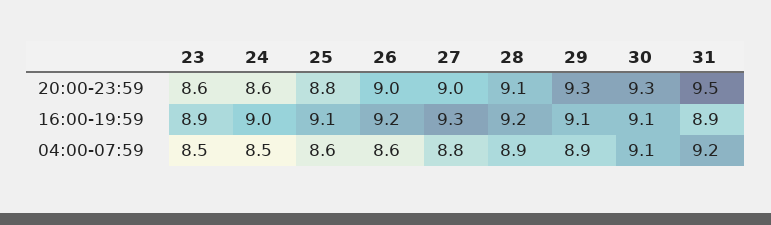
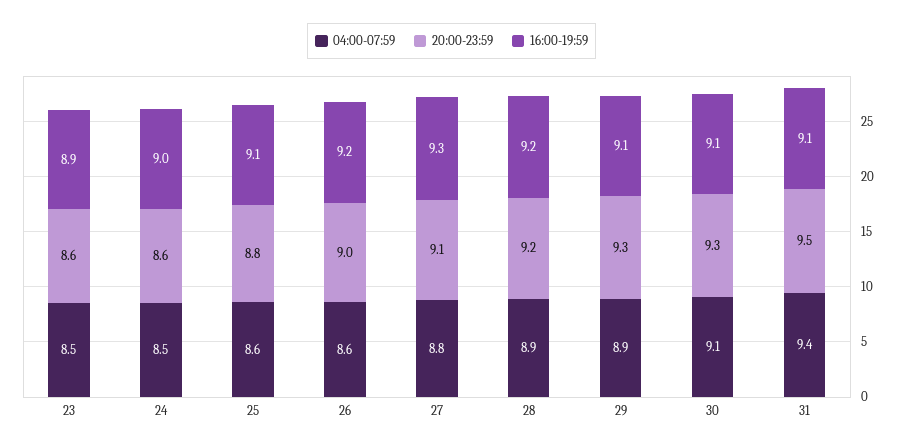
  {
    "20:00-23:59": {
      "23": 8.6,
      "24": 8.6,
      "25": 8.8,
      "26": 9,
-     "27": 9,
+     "27": 9.1,
-     "28": 9.1,
+     "28": 9.2,
      "29": 9.3,
      "30": 9.3,
      "31": 9.5
    },
    "16:00-19:59": {
      "23": 8.9,
      "24": 9,
      "25": 9.1,
      "26": 9.2,
      "27": 9.3,
      "28": 9.2,
      "29": 9.1,
      "30": 9.1,
-     "31": 8.9
+     "31": 9.1
    },
    "04:00-07:59": {
      "23": 8.5,
      "24": 8.5,
      "25": 8.6,
      "26": 8.6,
      "27": 8.8,
      "28": 8.9,
      "29": 8.9,
      "30": 9.1,
-     "31": 9.2
+     "31": 9.4
    }
  }

